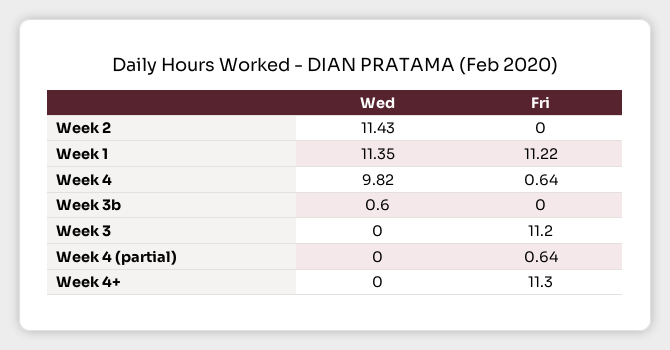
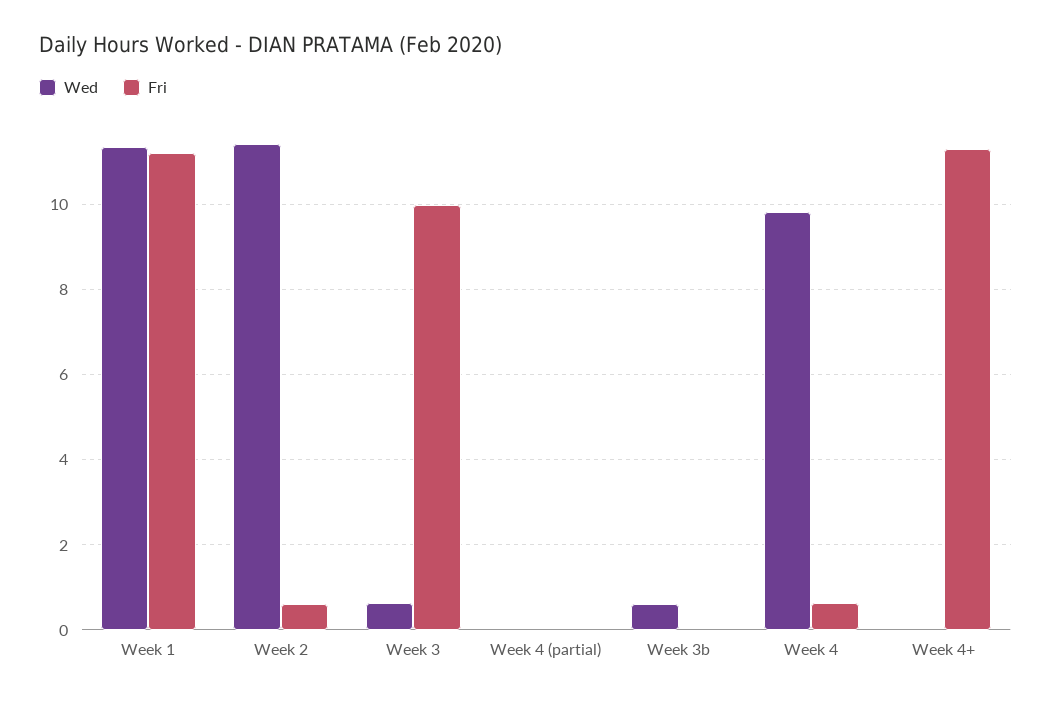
  {
    "Wed": {
      "Week 2": 11.43,
      "Week 1": 11.35,
      "Week 4": 9.82,
      "Week 3b": 0.6,
-     "Week 3": 0,
+     "Week 3": 0.6,
      "Week 4 (partial)": 0,
      "Week 4+": 0
    },
    "Fri": {
-     "Week 2": 0,
+     "Week 2": 0.6,
      "Week 1": 11.22,
      "Week 4": 0.64,
      "Week 3b": 0,
-     "Week 3": 11.2,
+     "Week 3": 10,
-     "Week 4 (partial)": 0.64,
+     "Week 4 (partial)": 0,
      "Week 4+": 11.3
    }
  }

